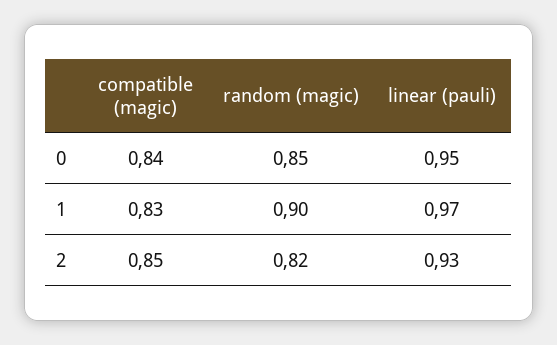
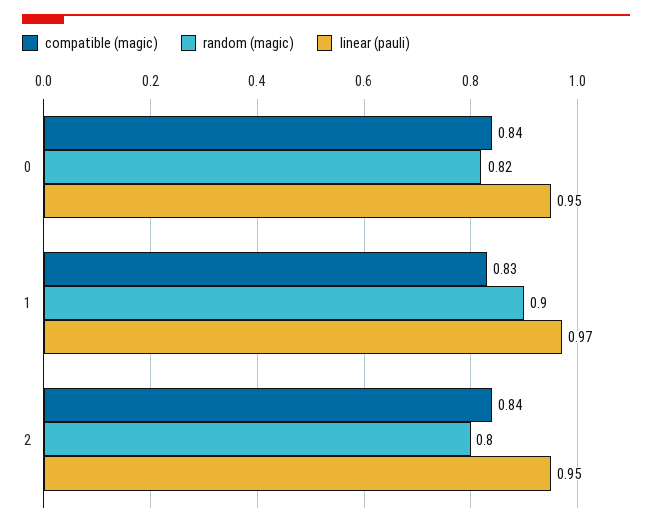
  {
    "compatible (magic)": {
      "0": 0.84,
      "1": 0.83,
-     "2": 0.85
+     "2": 0.84
    },
    "random (magic)": {
-     "0": 0.85,
+     "0": 0.82,
      "1": 0.9,
-     "2": 0.82
+     "2": 0.8
    },
    "linear (pauli)": {
      "0": 0.95,
      "1": 0.97,
-     "2": 0.93
+     "2": 0.95
    }
  }

